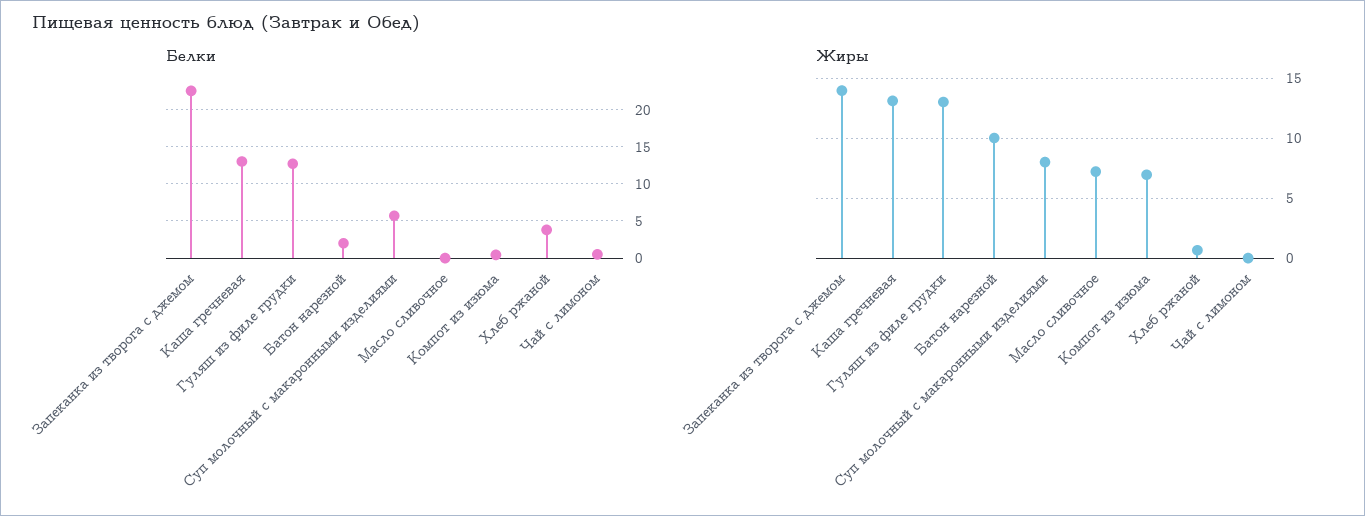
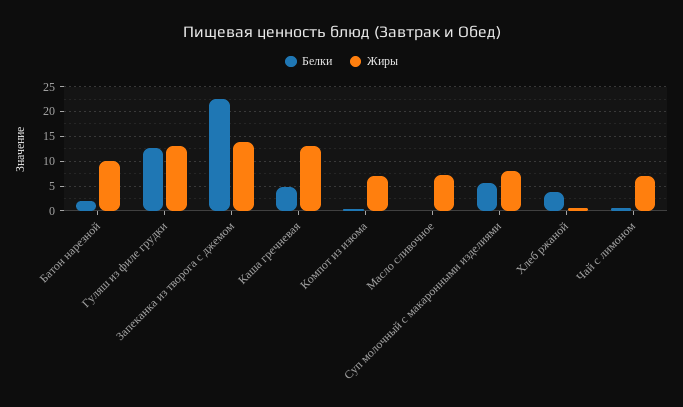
  {
    "Белки": {
      "Запеканка из творога с джемом": 23,
-     "Каша гречневая": 13,
+     "Каша гречневая": 5,
      "Гуляш из филе грудки": 13,
      "Батон нарезной": 2,
      "Суп молочный с макаронными изделиями": 6,
      "Масло сливочное": 0,
      "Компот из изюма": 0,
      "Хлеб ржаной": 4,
      "Чай с лимоном": 1
    },
    "Жиры": {
      "Запеканка из творога с джемом": 14,
      "Каша гречневая": 13,
      "Гуляш из филе грудки": 13,
      "Батон нарезной": 10,
      "Суп молочный с макаронными изделиями": 8,
      "Масло сливочное": 7,
      "Компот из изюма": 7,
      "Хлеб ржаной": 0.5,
-     "Чай с лимоном": 0
+     "Чай с лимоном": 7.5
    }
  }

